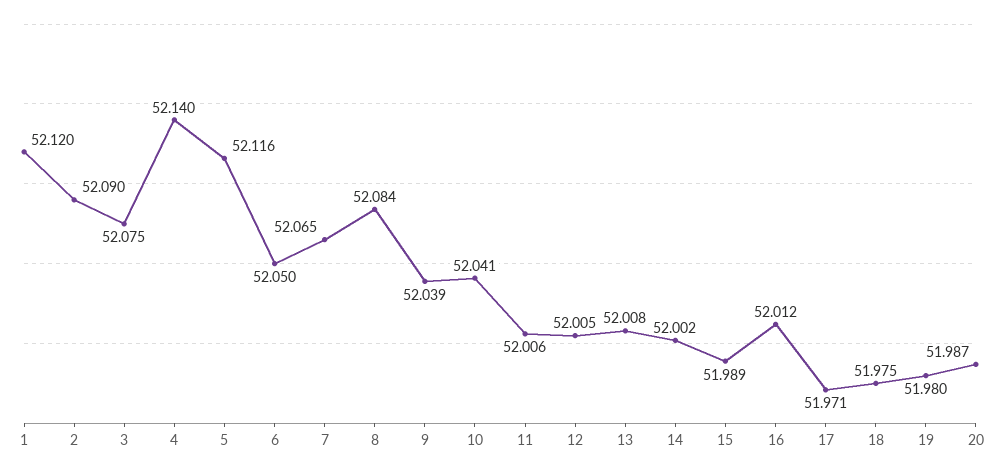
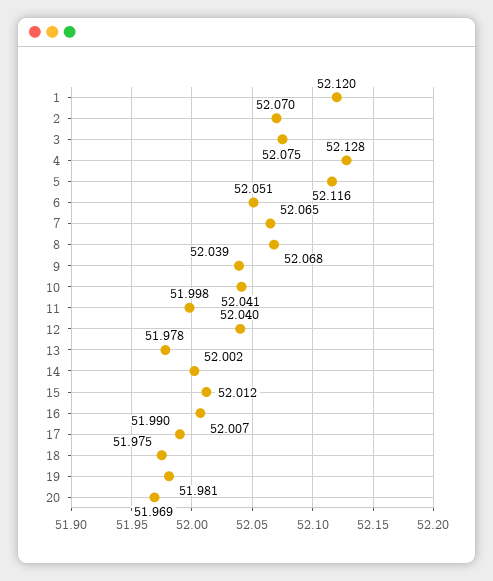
  {
    "1": 52.12,
-   "2": 52.09,
+   "2": 52.07,
    "3": 52.075,
-   "4": 52.14,
+   "4": 52.128,
    "5": 52.116,
-   "6": 52.05,
+   "6": 52.051,
    "7": 52.065,
-   "8": 52.084,
+   "8": 52.068,
    "9": 52.039,
    "10": 52.041,
-   "11": 52.006,
+   "11": 51.998,
-   "12": 52.005,
+   "12": 52.04,
-   "13": 52.008,
+   "13": 51.978,
    "14": 52.002,
-   "15": 51.989,
+   "15": 52.012,
-   "16": 52.012,
+   "16": 52.007,
-   "17": 51.971,
+   "17": 51.99,
    "18": 51.975,
-   "19": 51.98,
+   "19": 51.981,
-   "20": 51.987
+   "20": 51.969
  }

